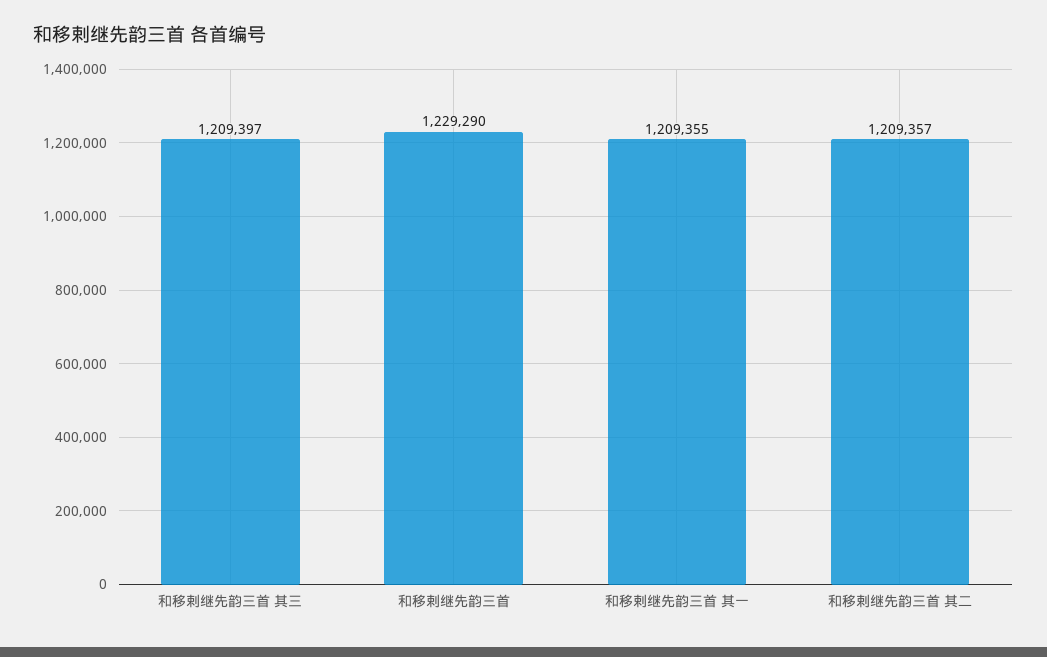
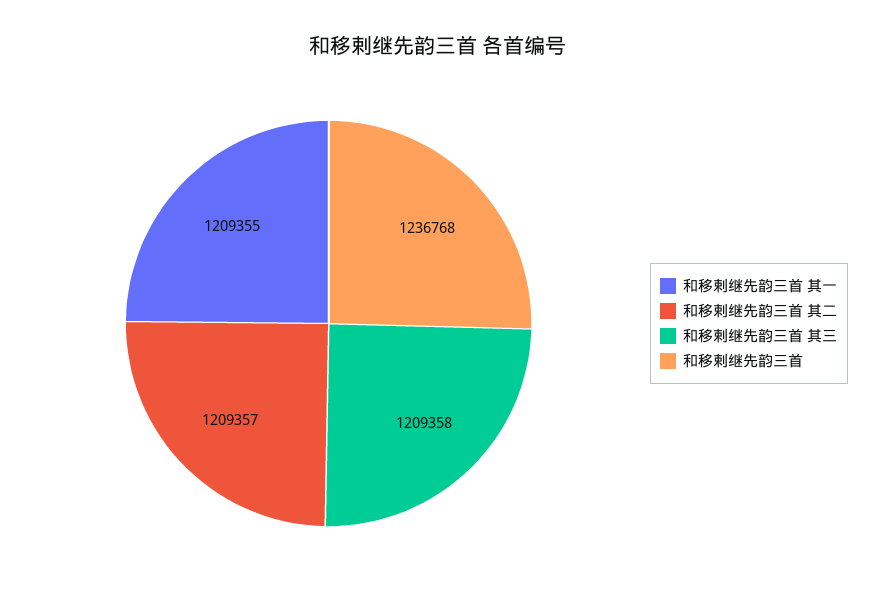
  {
-   "和移剌继先韵三首 其三": 1209397,
+   "和移剌继先韵三首 其三": 1209358,
-   "和移剌继先韵三首": 1229290,
+   "和移剌继先韵三首": 1236768,
    "和移剌继先韵三首 其一": 1209355,
    "和移剌继先韵三首 其二": 1209357
  }

